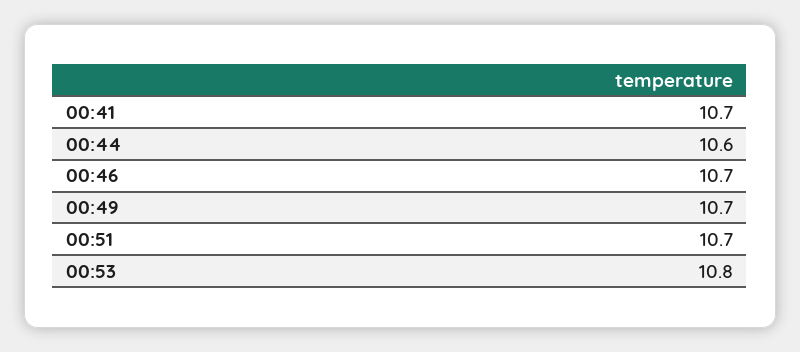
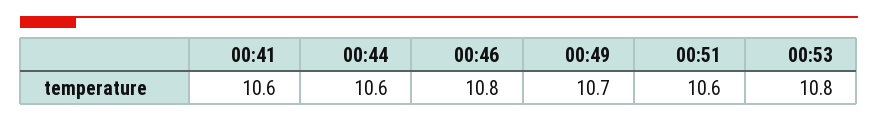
  {
-   "00:41": 10.7,
+   "00:41": 10.6,
    "00:44": 10.6,
-   "00:46": 10.7,
+   "00:46": 10.8,
    "00:49": 10.7,
-   "00:51": 10.7,
+   "00:51": 10.6,
    "00:53": 10.8
  }

